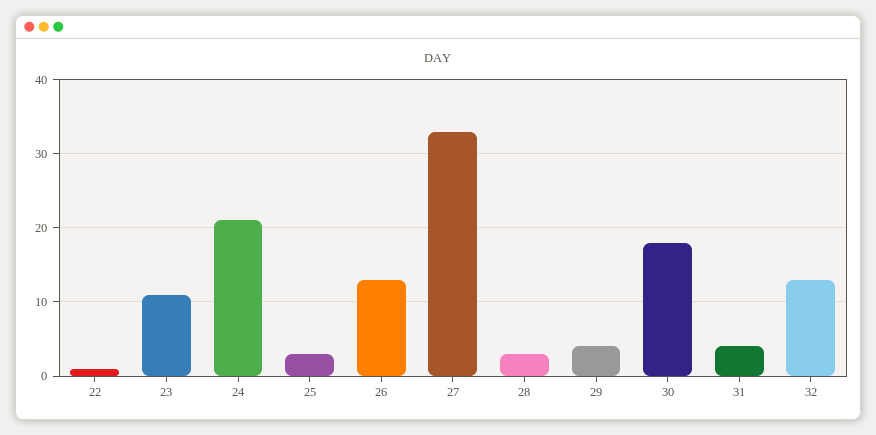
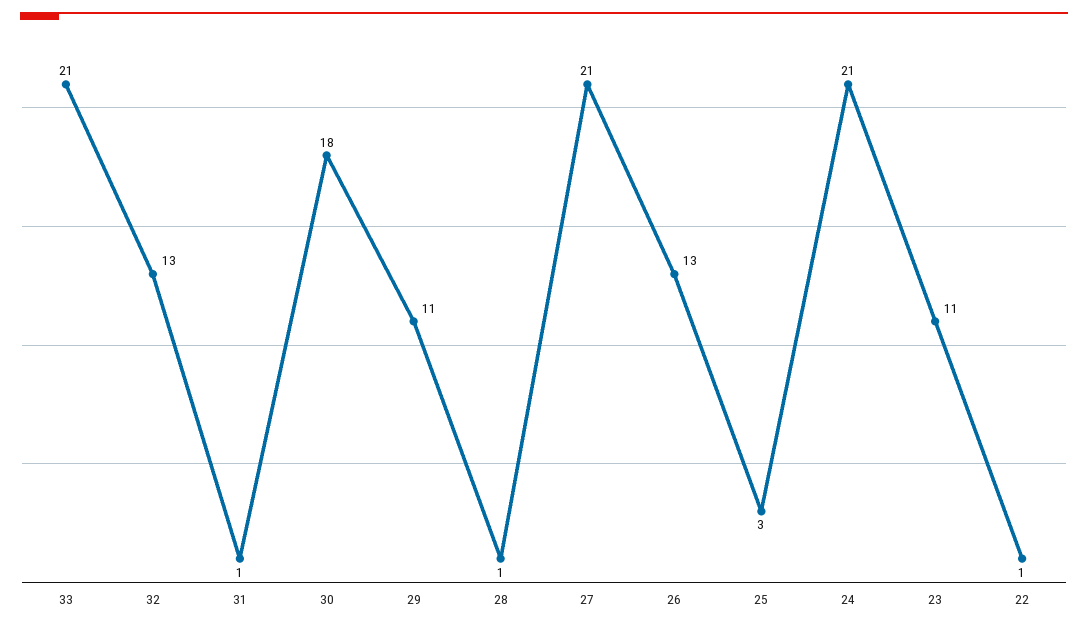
  {
    "22": 1,
    "23": 11,
    "24": 21,
    "25": 3,
    "26": 13,
-   "27": 33,
+   "27": 21,
-   "28": 3,
+   "28": 1,
-   "29": 4,
+   "29": 11,
    "30": 18,
-   "31": 4,
+   "31": 1,
-   "32": 13
+   "32": 13,
+   "33": 21
  }

